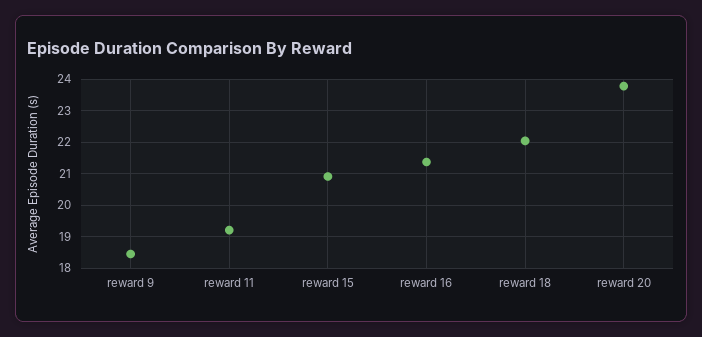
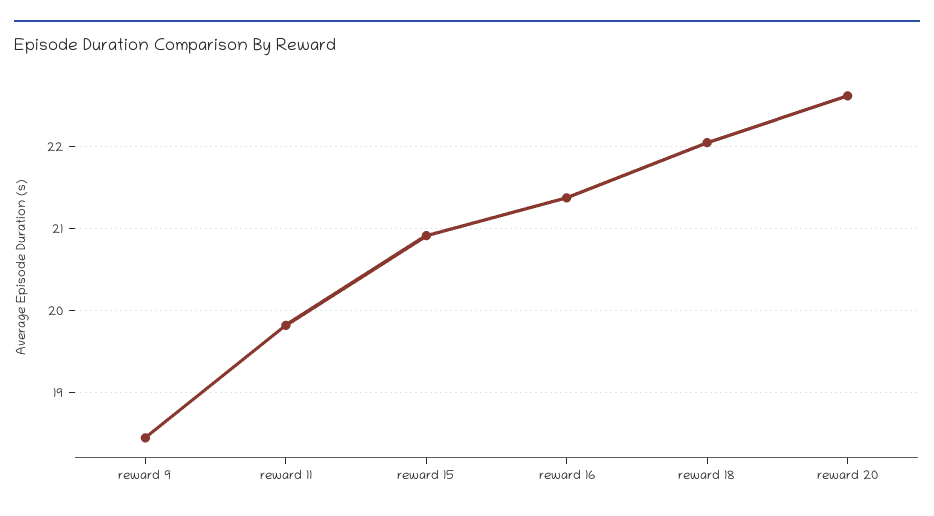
  {
    "reward 9": 18.5,
-   "reward 11": 19.2,
+   "reward 11": 19.8,
    "reward 15": 20.9,
    "reward 16": 21.4,
    "reward 18": 22,
-   "reward 20": 23.8
+   "reward 20": 22.6
  }

